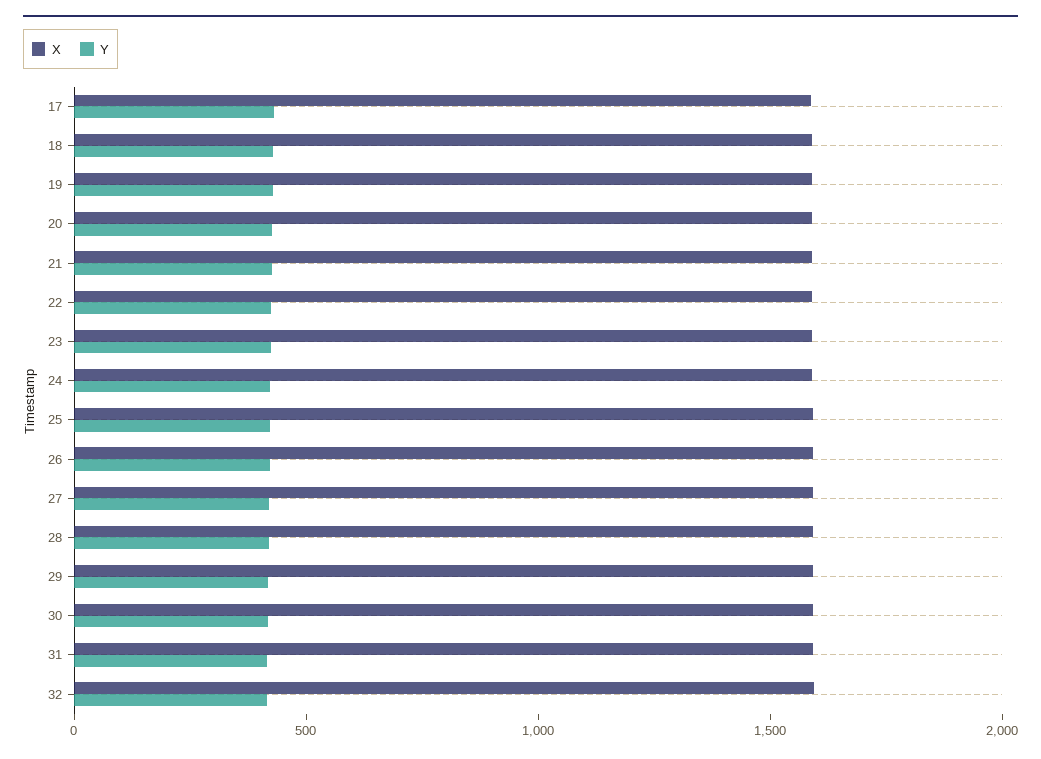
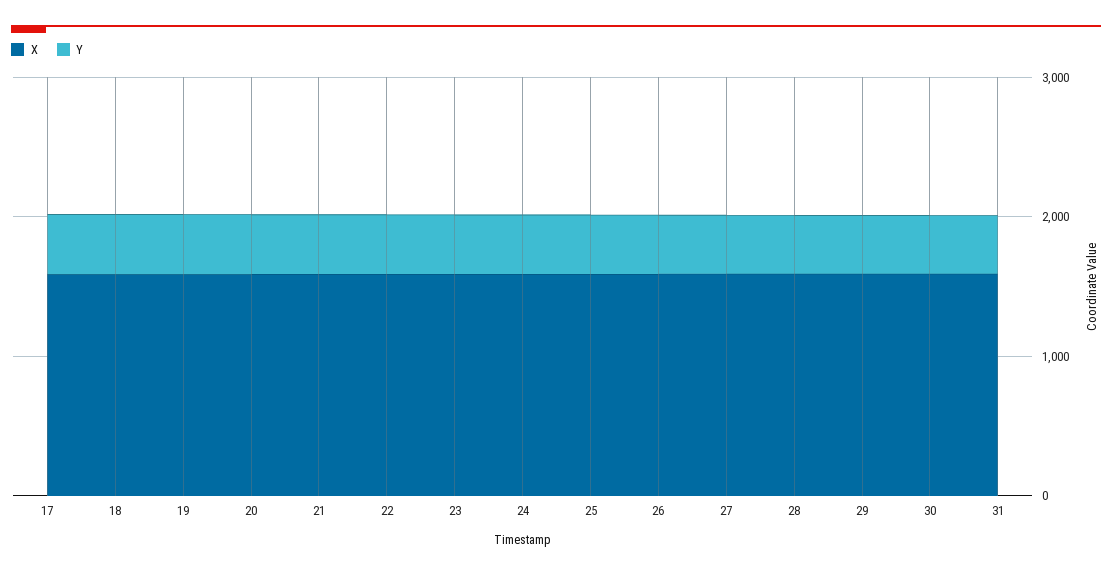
  {
    "X": {
      "17": 1600,
      "18": 1600,
      "19": 1600,
      "20": 1600,
      "21": 1600,
      "22": 1600,
      "23": 1600,
      "24": 1600,
      "25": 1600,
      "26": 1600,
      "27": 1600,
      "28": 1600,
      "29": 1600,
      "30": 1600,
-     "31": 1600,
+     "31": 1600
-     "32": 1600
    },
    "Y": {
      "17": 400,
      "18": 400,
      "19": 400,
      "20": 400,
      "21": 400,
      "22": 400,
      "23": 400,
      "24": 400,
      "25": 400,
      "26": 400,
      "27": 400,
      "28": 400,
      "29": 400,
      "30": 400,
-     "31": 400,
+     "31": 400
-     "32": 400
    }
  }

